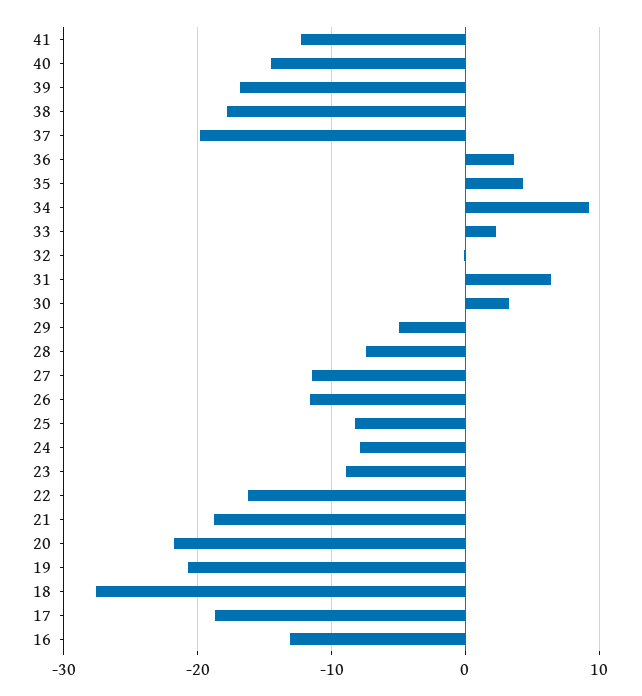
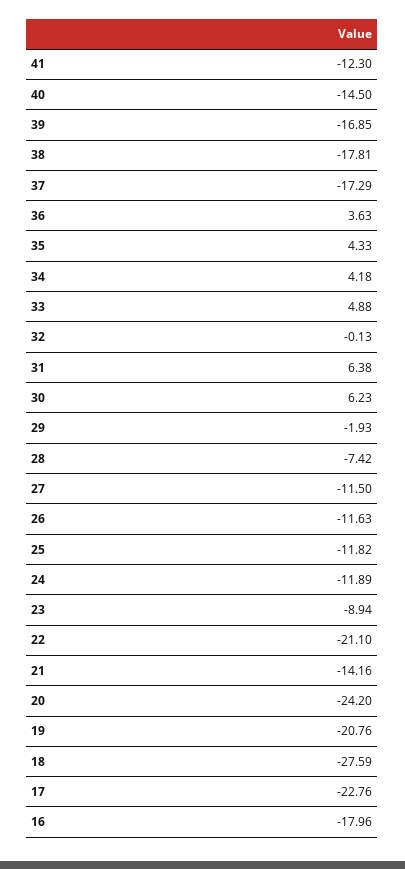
  {
    "41": -12.3,
    "40": -14.5,
    "39": -16.85,
    "38": -17.81,
-   "37": -20,
+   "37": -17.29,
    "36": 3.63,
    "35": 4.33,
-   "34": 9,
+   "34": 4.18,
-   "33": 2,
+   "33": 4.88,
    "32": -0.13,
    "31": 6.38,
-   "30": 3,
+   "30": 6.23,
-   "29": -5,
+   "29": -1.93,
    "28": -7.42,
    "27": -11.5,
    "26": -11.63,
-   "25": -8,
+   "25": -11.82,
-   "24": -8,
+   "24": -11.89,
    "23": -8.94,
-   "22": -16,
+   "22": -21.1,
-   "21": -19,
+   "21": -14.16,
-   "20": -22,
+   "20": -24.2,
    "19": -20.76,
    "18": -27.59,
-   "17": -19,
+   "17": -22.76,
-   "16": -13
+   "16": -17.96
  }

